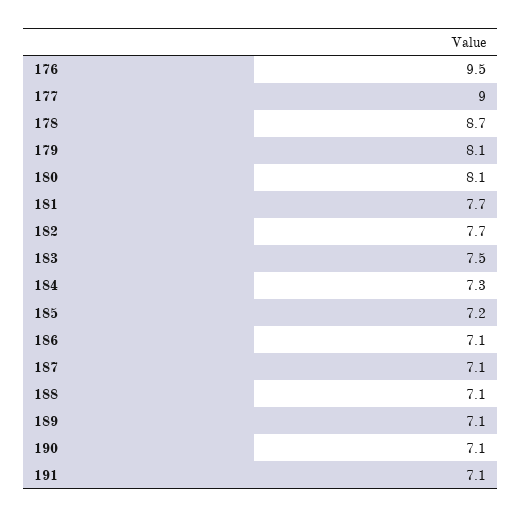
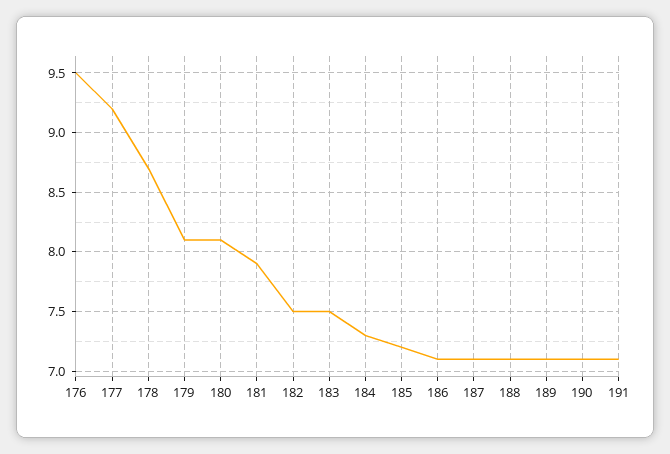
  {
    "176": 9.5,
-   "177": 9,
+   "177": 9.2,
    "178": 8.7,
    "179": 8.1,
    "180": 8.1,
-   "181": 7.7,
+   "181": 7.9,
-   "182": 7.7,
+   "182": 7.5,
    "183": 7.5,
    "184": 7.3,
    "185": 7.2,
    "186": 7.1,
    "187": 7.1,
    "188": 7.1,
    "189": 7.1,
    "190": 7.1,
    "191": 7.1
  }

